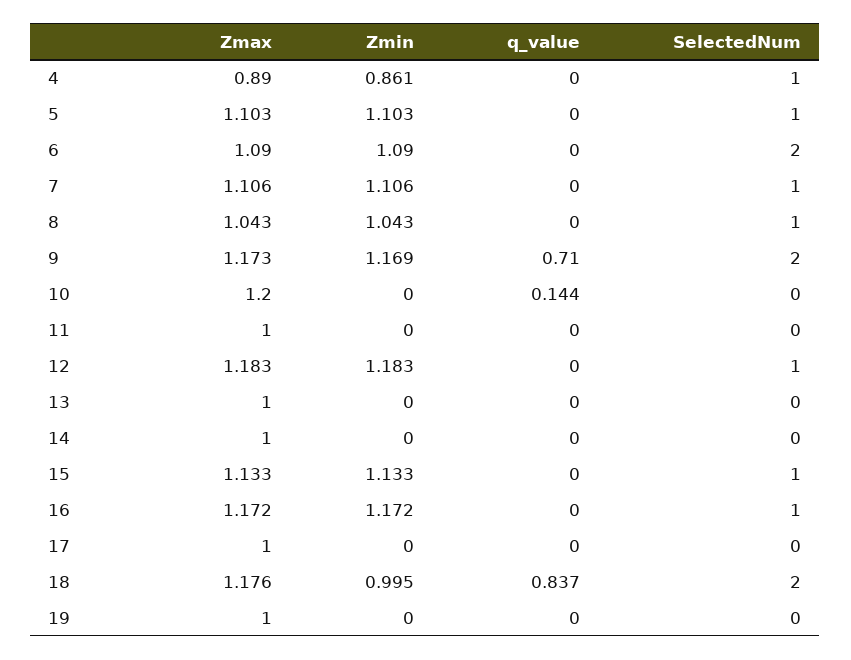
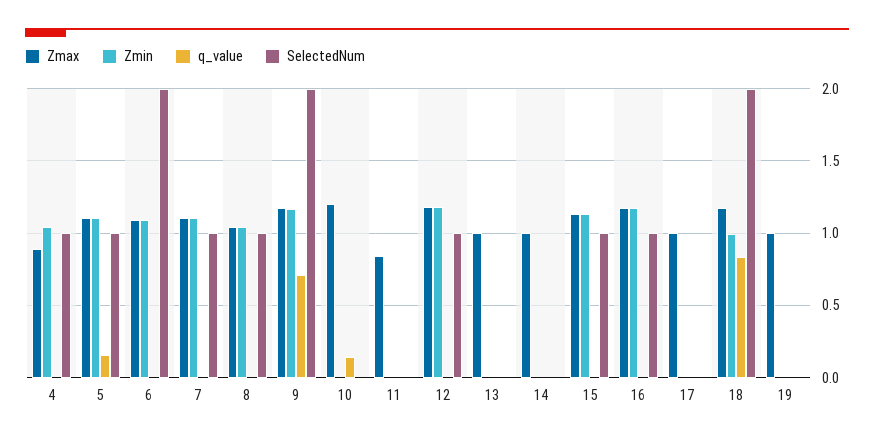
  {
    "Zmax": {
      "4": 0.89,
      "5": 1.103,
      "6": 1.09,
      "7": 1.106,
      "8": 1.043,
      "9": 1.173,
      "10": 1.2,
-     "11": 1,
+     "11": 0.85,
      "12": 1.183,
      "13": 1,
      "14": 1,
      "15": 1.133,
      "16": 1.172,
      "17": 1,
      "18": 1.176,
      "19": 1
    },
    "Zmin": {
-     "4": 0.861,
+     "4": 1.05,
      "5": 1.103,
      "6": 1.09,
      "7": 1.106,
      "8": 1.043,
      "9": 1.169,
      "10": 0,
      "11": 0,
      "12": 1.183,
      "13": 0,
      "14": 0,
      "15": 1.133,
      "16": 1.172,
      "17": 0,
      "18": 0.995,
      "19": 0
    },
    "q_value": {
      "4": 0,
-     "5": 0,
+     "5": 0.15,
      "6": 0,
      "7": 0,
      "8": 0,
      "9": 0.71,
      "10": 0.144,
      "11": 0,
      "12": 0,
      "13": 0,
      "14": 0,
      "15": 0,
      "16": 0,
      "17": 0,
      "18": 0.837,
      "19": 0
    },
    "SelectedNum": {
      "4": 1,
      "5": 1,
      "6": 2,
      "7": 1,
      "8": 1,
      "9": 2,
      "10": 0,
      "11": 0,
      "12": 1,
      "13": 0,
      "14": 0,
      "15": 1,
      "16": 1,
      "17": 0,
      "18": 2,
      "19": 0
    }
  }

